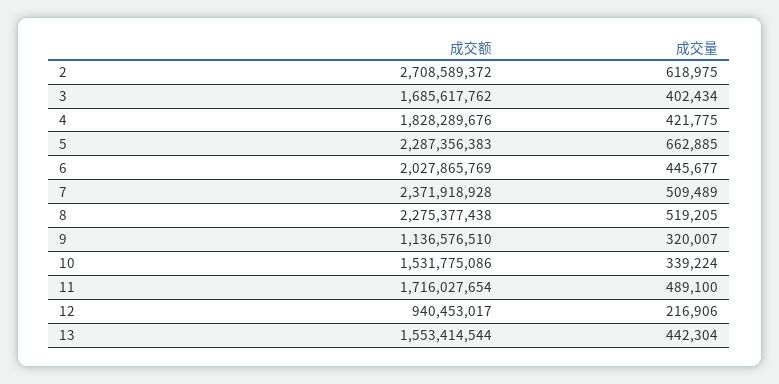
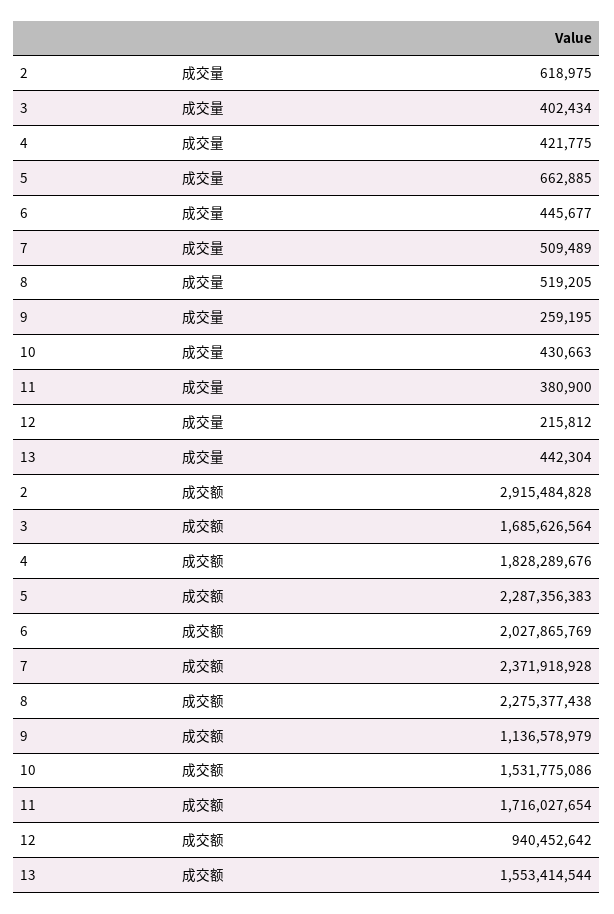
  {
    "成交额": {
-     "2": 2708589372,
+     "2": 2915484828,
-     "3": 1685617762,
+     "3": 1685626564,
      "4": 1828289676,
      "5": 2287356383,
      "6": 2027865769,
      "7": 2371918928,
      "8": 2275377438,
-     "9": 1136576510,
+     "9": 1136578979,
      "10": 1531775086,
      "11": 1716027654,
-     "12": 940453017,
+     "12": 940452642,
      "13": 1553414544
    },
    "成交量": {
      "2": 618975,
      "3": 402434,
      "4": 421775,
      "5": 662885,
      "6": 445677,
      "7": 509489,
      "8": 519205,
-     "9": 320007,
+     "9": 259195,
-     "10": 339224,
+     "10": 430663,
-     "11": 489100,
+     "11": 380900,
-     "12": 216906,
+     "12": 215812,
      "13": 442304
    }
  }

